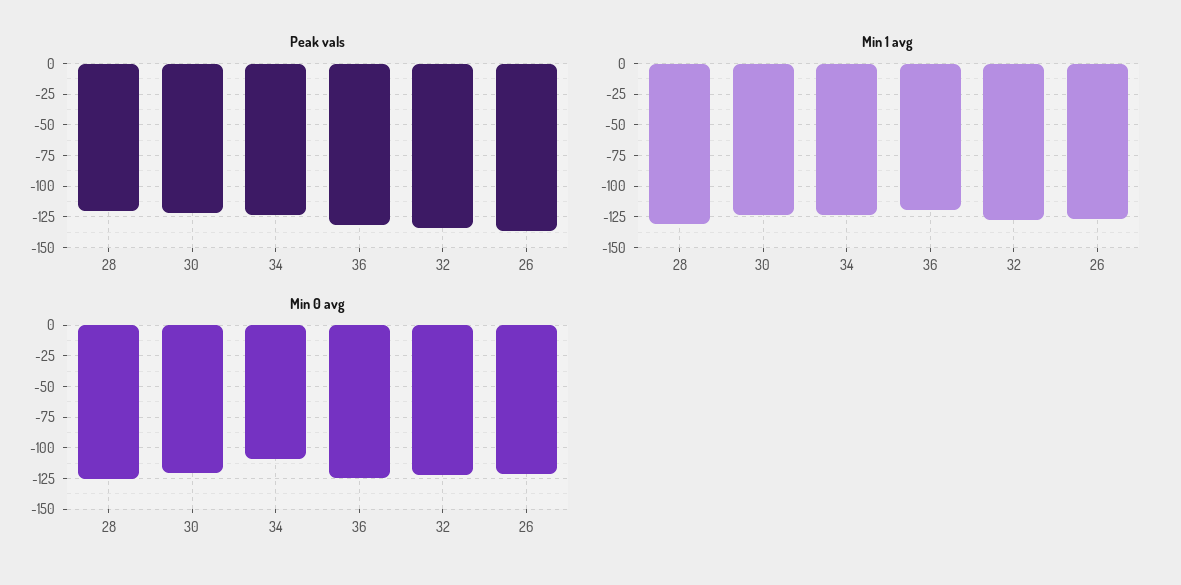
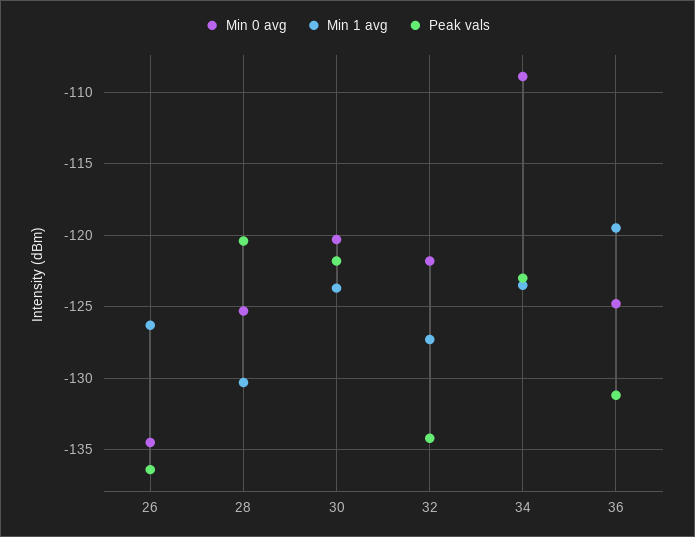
  {
    "Peak vals": {
      "28": -120.5,
      "30": -122,
      "34": -123,
      "36": -131,
      "32": -134,
      "26": -136.5
    },
    "Min 1 avg": {
      "28": -130.5,
      "30": -123.5,
      "34": -123.5,
      "36": -119.5,
      "32": -127.5,
      "26": -126.5
    },
    "Min 0 avg": {
      "28": -125.5,
      "30": -120.5,
      "34": -109,
      "36": -125,
      "32": -122,
-     "26": -120
+     "26": -134.5
    }
  }

